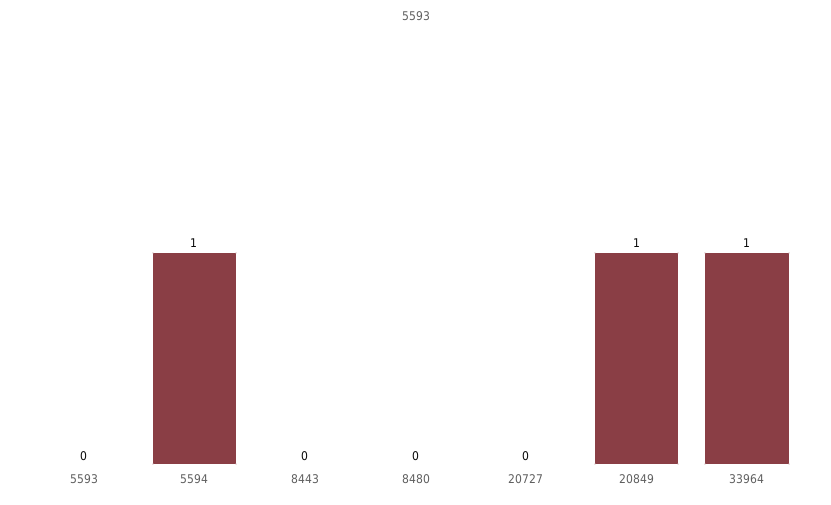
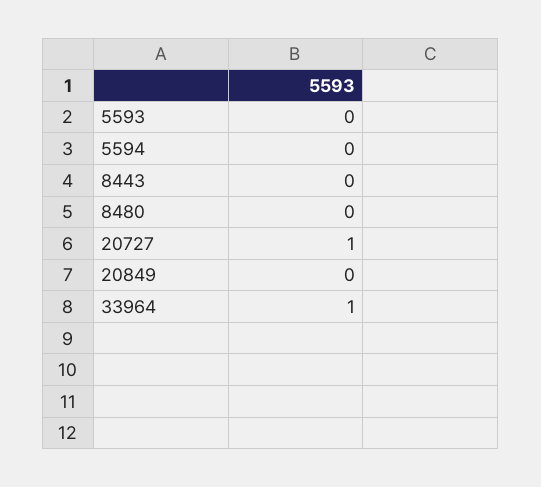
  {
    "5593": 0,
-   "5594": 1,
+   "5594": 0,
    "8443": 0,
    "8480": 0,
-   "20727": 0,
+   "20727": 1,
-   "20849": 1,
+   "20849": 0,
    "33964": 1
  }

